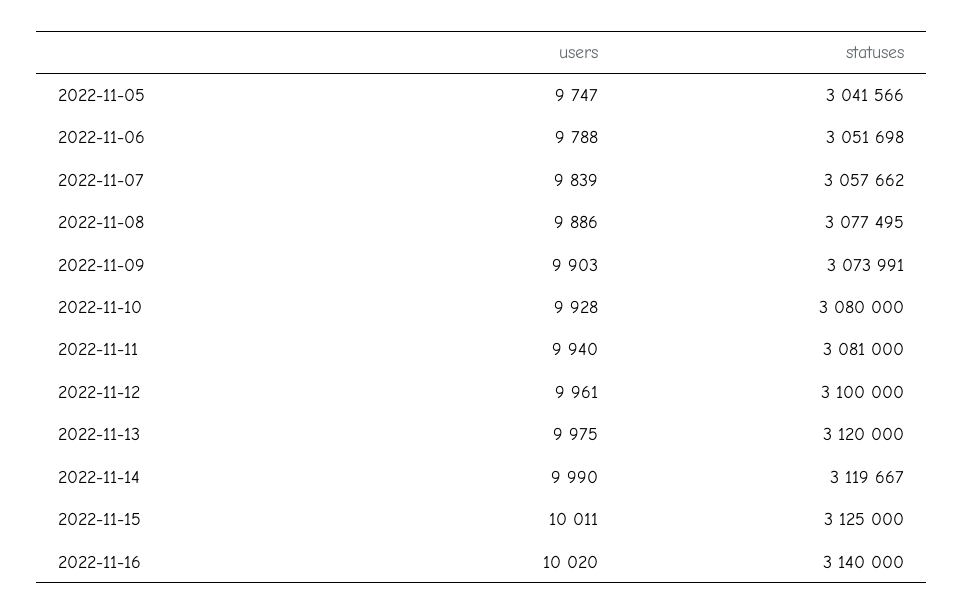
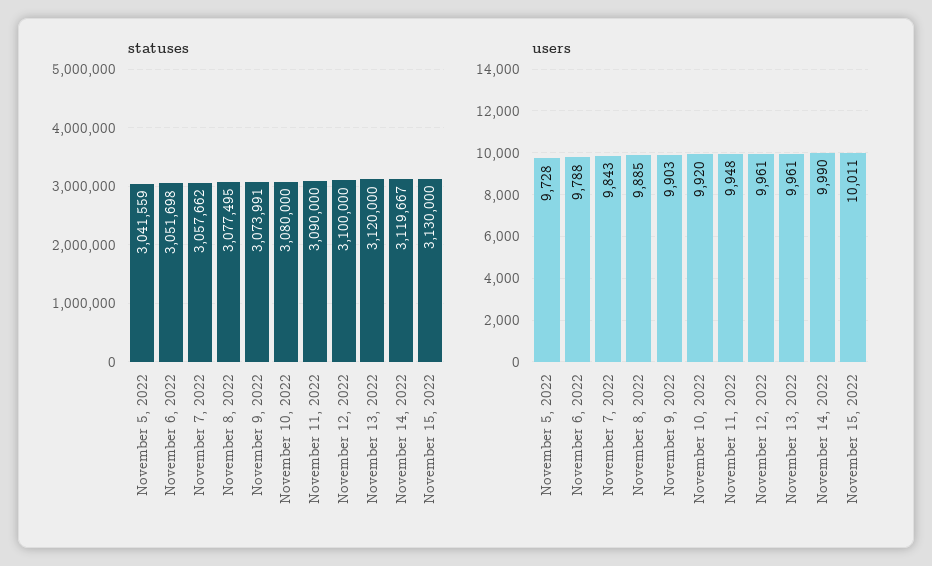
  {
    "users": {
-     "2022-11-05": 9747,
+     "2022-11-05": 9728,
      "2022-11-06": 9788,
-     "2022-11-07": 9839,
+     "2022-11-07": 9843,
-     "2022-11-08": 9886,
+     "2022-11-08": 9885,
      "2022-11-09": 9903,
-     "2022-11-10": 9928,
+     "2022-11-10": 9920,
-     "2022-11-11": 9940,
+     "2022-11-11": 9948,
      "2022-11-12": 9961,
-     "2022-11-13": 9975,
+     "2022-11-13": 9961,
      "2022-11-14": 9990,
-     "2022-11-15": 10011,
+     "2022-11-15": 10011
-     "2022-11-16": 10020
    },
    "statuses": {
-     "2022-11-05": 3041566,
+     "2022-11-05": 3041559,
      "2022-11-06": 3051698,
      "2022-11-07": 3057662,
      "2022-11-08": 3077495,
      "2022-11-09": 3073991,
      "2022-11-10": 3080000,
-     "2022-11-11": 3081000,
+     "2022-11-11": 3090000,
      "2022-11-12": 3100000,
      "2022-11-13": 3120000,
      "2022-11-14": 3119667,
-     "2022-11-15": 3125000,
+     "2022-11-15": 3130000
-     "2022-11-16": 3140000
    }
  }

